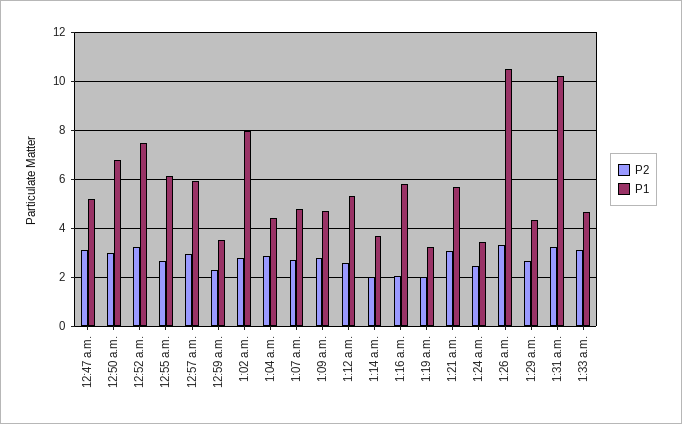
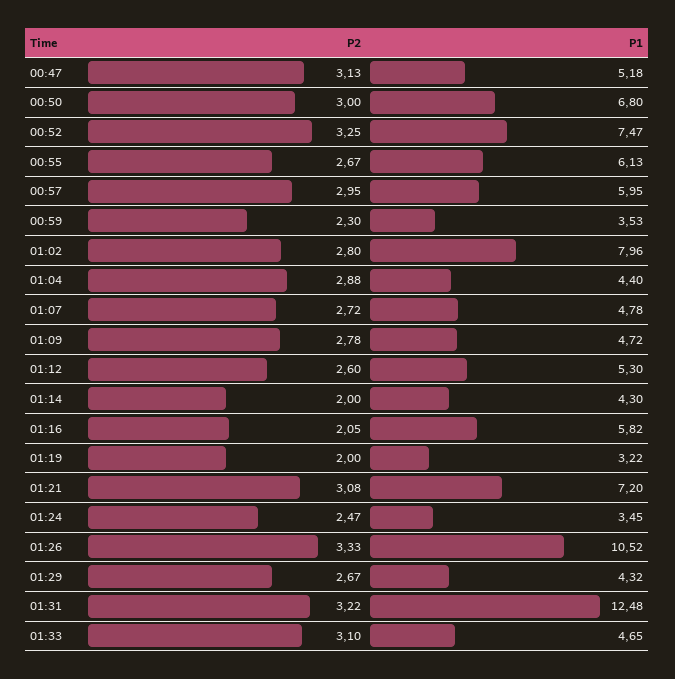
  {
    "P2": {
      "12:47 a.m.": 3.13,
      "12:50 a.m.": 3,
      "12:52 a.m.": 3.25,
      "12:55 a.m.": 2.67,
      "12:57 a.m.": 2.95,
      "12:59 a.m.": 2.3,
      "1:02 a.m.": 2.8,
      "1:04 a.m.": 2.88,
      "1:07 a.m.": 2.72,
      "1:09 a.m.": 2.78,
      "1:12 a.m.": 2.6,
      "1:14 a.m.": 2,
      "1:16 a.m.": 2.05,
      "1:19 a.m.": 2,
      "1:21 a.m.": 3.08,
      "1:24 a.m.": 2.47,
      "1:26 a.m.": 3.33,
      "1:29 a.m.": 2.67,
      "1:31 a.m.": 3.22,
      "1:33 a.m.": 3.1
    },
    "P1": {
      "12:47 a.m.": 5.18,
      "12:50 a.m.": 6.8,
      "12:52 a.m.": 7.47,
      "12:55 a.m.": 6.13,
      "12:57 a.m.": 5.95,
      "12:59 a.m.": 3.53,
      "1:02 a.m.": 7.96,
      "1:04 a.m.": 4.4,
      "1:07 a.m.": 4.78,
      "1:09 a.m.": 4.72,
      "1:12 a.m.": 5.3,
-     "1:14 a.m.": 3.75,
+     "1:14 a.m.": 4.3,
      "1:16 a.m.": 5.82,
      "1:19 a.m.": 3.22,
-     "1:21 a.m.": 5.75,
+     "1:21 a.m.": 7.2,
      "1:24 a.m.": 3.45,
      "1:26 a.m.": 10.52,
      "1:29 a.m.": 4.32,
-     "1:31 a.m.": 10.25,
+     "1:31 a.m.": 12.48,
      "1:33 a.m.": 4.65
    }
  }

